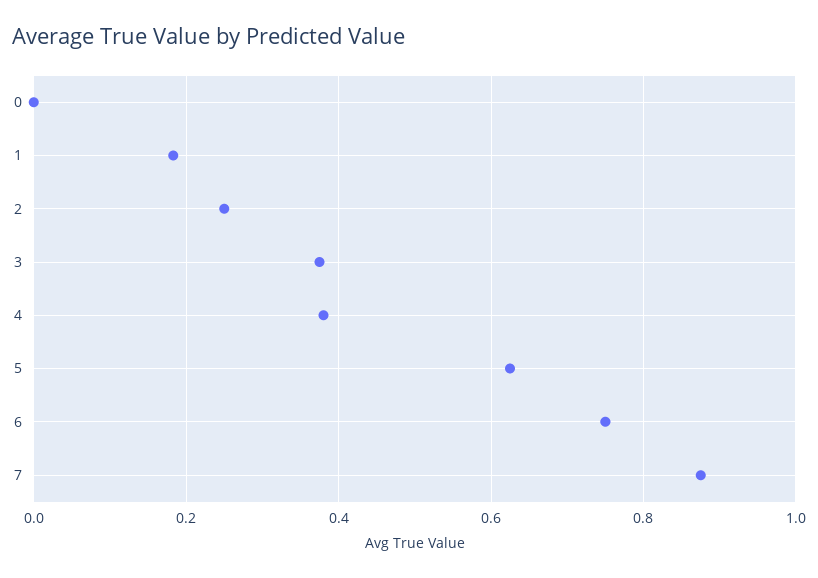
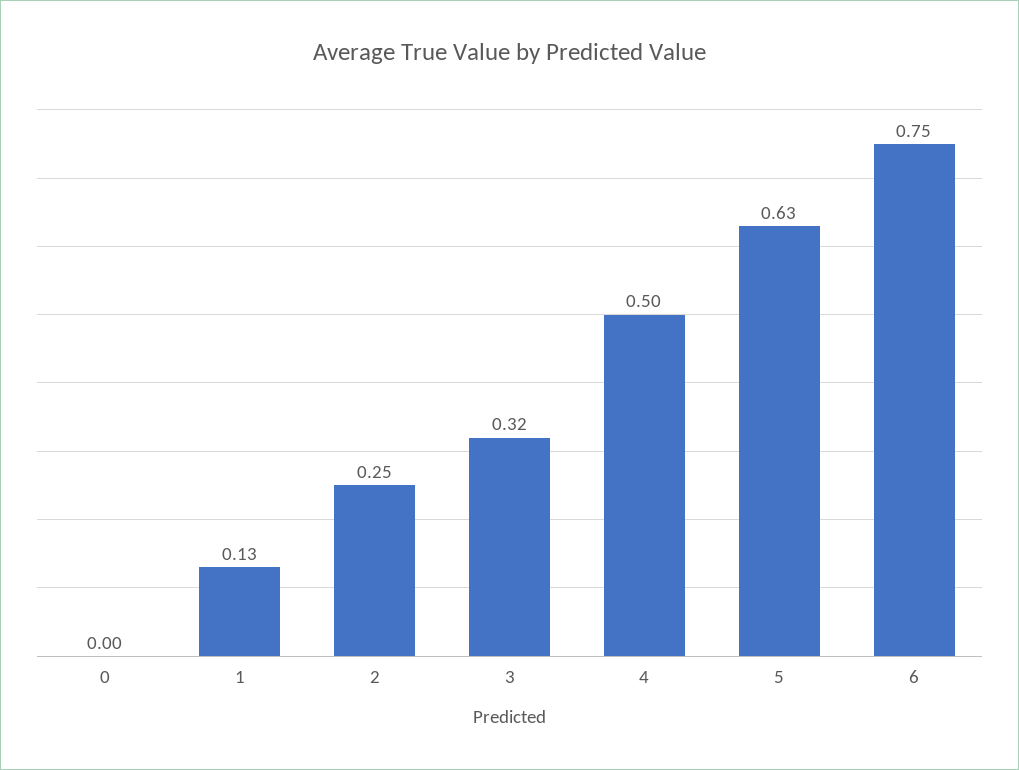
  {
    "0": 0,
-   "1": 0.18,
+   "1": 0.13,
    "2": 0.25,
-   "3": 0.38,
+   "3": 0.32,
-   "4": 0.38,
+   "4": 0.5,
    "5": 0.63,
-   "6": 0.75,
+   "6": 0.75
-   "7": 0.88
  }

